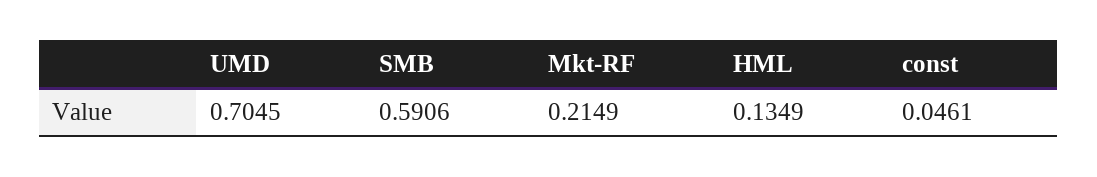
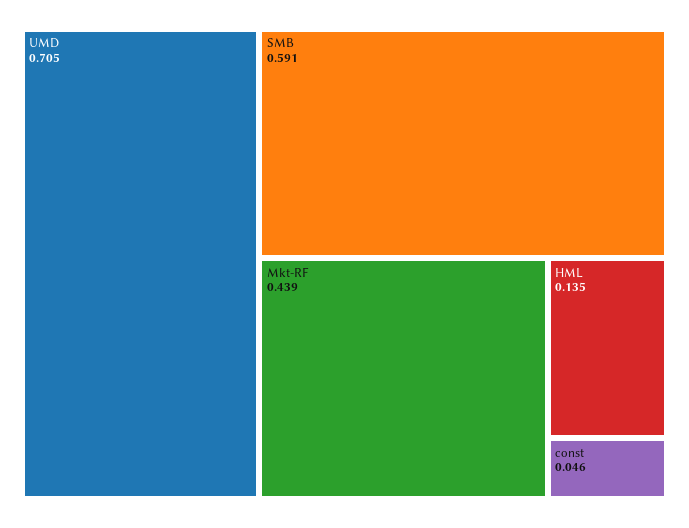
  {
    "UMD": 0.7045,
    "SMB": 0.5906,
-   "Mkt-RF": 0.2149,
+   "Mkt-RF": 0.439,
    "HML": 0.1349,
    "const": 0.0461
  }

